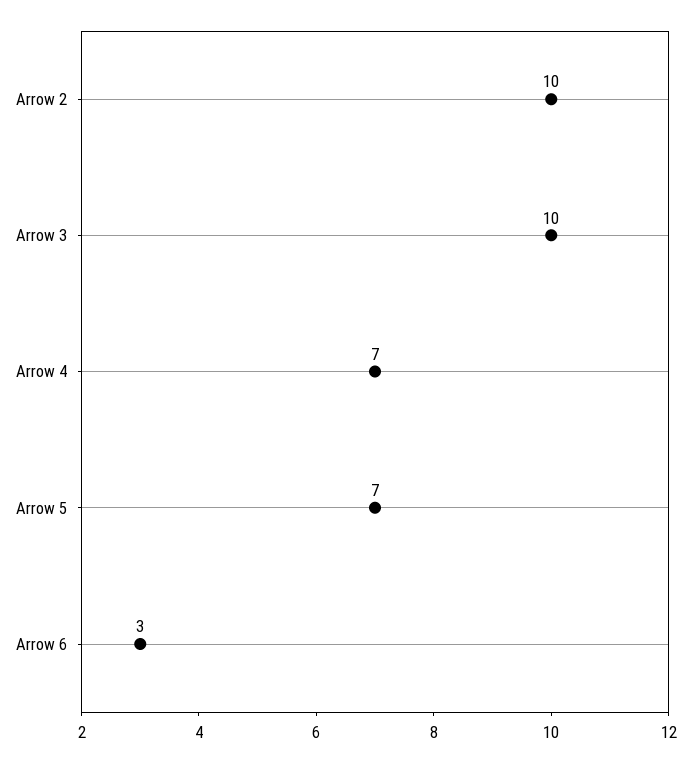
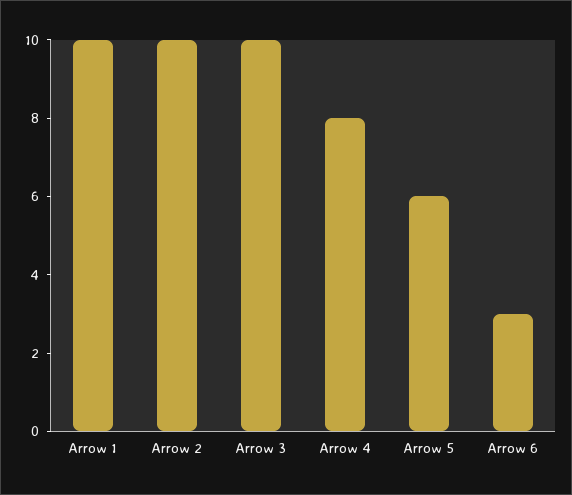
  {
    "Arrow 2": 10,
    "Arrow 3": 10,
-   "Arrow 4": 7,
+   "Arrow 4": 8,
-   "Arrow 5": 7,
+   "Arrow 5": 6,
-   "Arrow 6": 3
+   "Arrow 6": 3,
+   "Arrow 1": 10
  }

